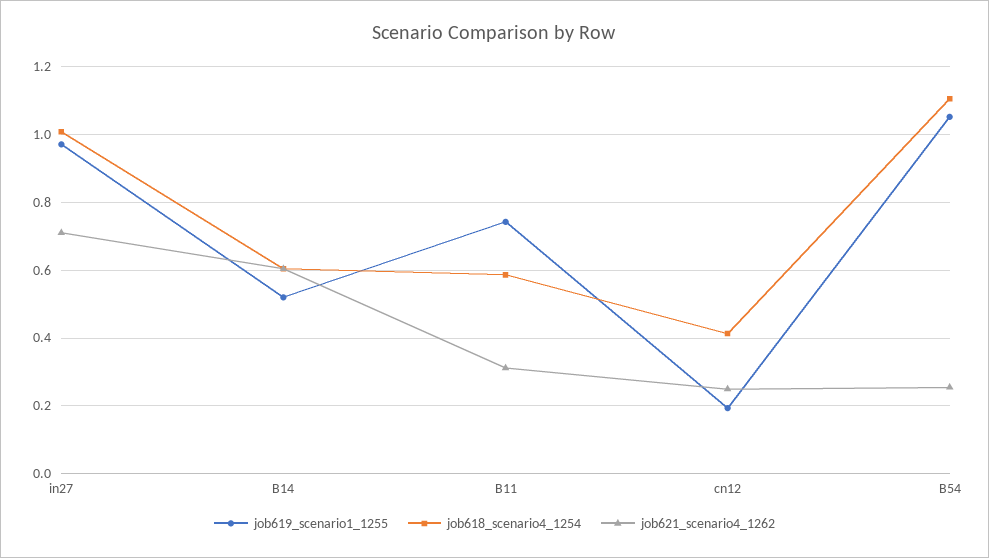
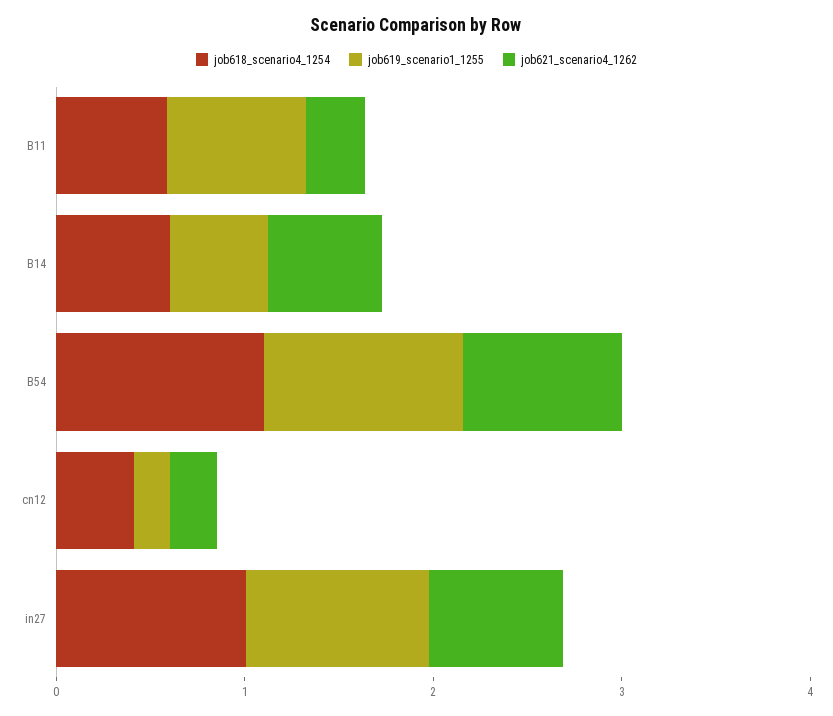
  {
    "job619_scenario1_1255": {
      "in27": 0.98,
      "B14": 0.52,
      "B11": 0.74,
      "cn12": 0.2,
      "B54": 1.06
    },
    "job618_scenario4_1254": {
      "in27": 1,
      "B14": 0.6,
      "B11": 0.58,
      "cn12": 0.42,
      "B54": 1.1
    },
    "job621_scenario4_1262": {
      "in27": 0.72,
      "B14": 0.6,
      "B11": 0.32,
      "cn12": 0.24,
-     "B54": 0.26
+     "B54": 0.8
    }
  }

